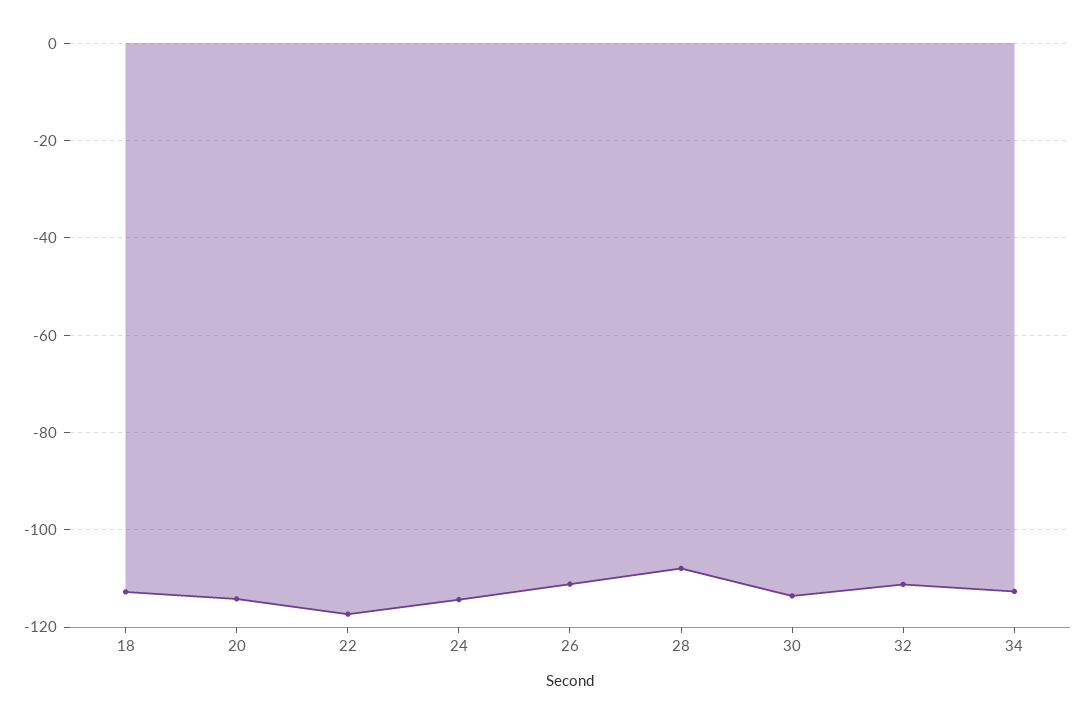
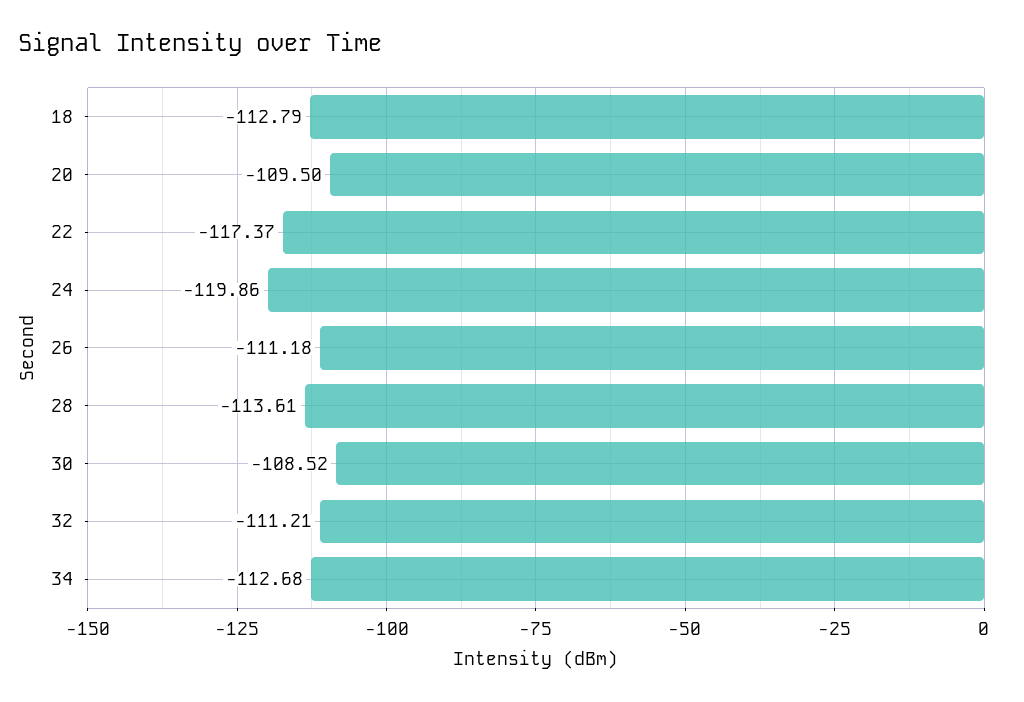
  {
    "18": -112.79,
-   "20": -114,
+   "20": -109.5,
    "22": -117.37,
-   "24": -114,
+   "24": -119.86,
    "26": -111.18,
-   "28": -108,
+   "28": -113.61,
-   "30": -114,
+   "30": -108.52,
    "32": -111.21,
    "34": -112.68
  }

